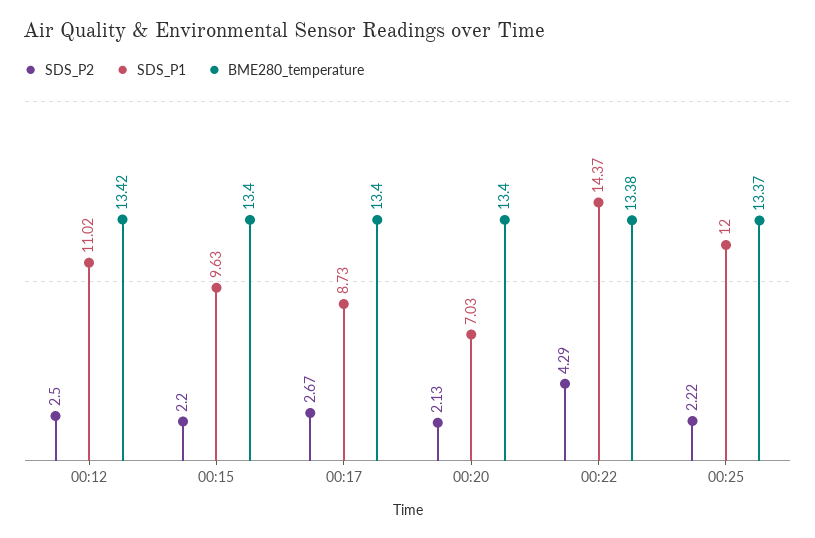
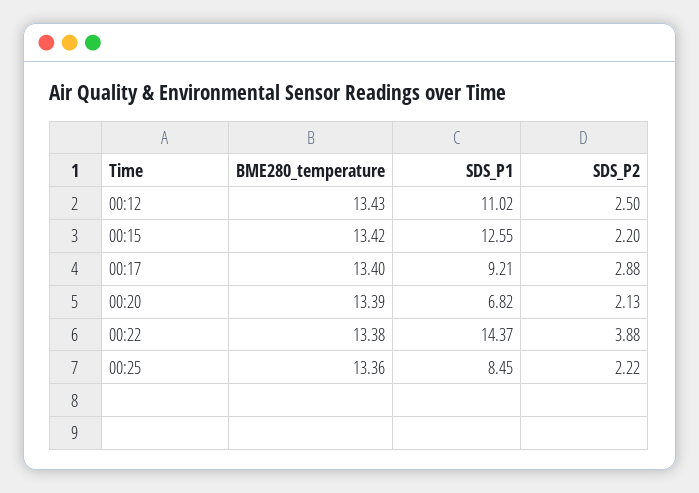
  {
    "SDS_P2": {
      "00:12": 2.5,
      "00:15": 2.2,
-     "00:17": 2.67,
+     "00:17": 2.88,
      "00:20": 2.13,
-     "00:22": 4.29,
+     "00:22": 3.88,
      "00:25": 2.22
    },
    "SDS_P1": {
      "00:12": 11.02,
-     "00:15": 9.63,
+     "00:15": 12.55,
-     "00:17": 8.73,
+     "00:17": 9.21,
-     "00:20": 7.03,
+     "00:20": 6.82,
      "00:22": 14.37,
-     "00:25": 12
+     "00:25": 8.45
    },
    "BME280_temperature": {
-     "00:12": 13.42,
+     "00:12": 13.43,
-     "00:15": 13.4,
+     "00:15": 13.42,
      "00:17": 13.4,
-     "00:20": 13.4,
+     "00:20": 13.39,
      "00:22": 13.38,
-     "00:25": 13.37
+     "00:25": 13.36
    }
  }

